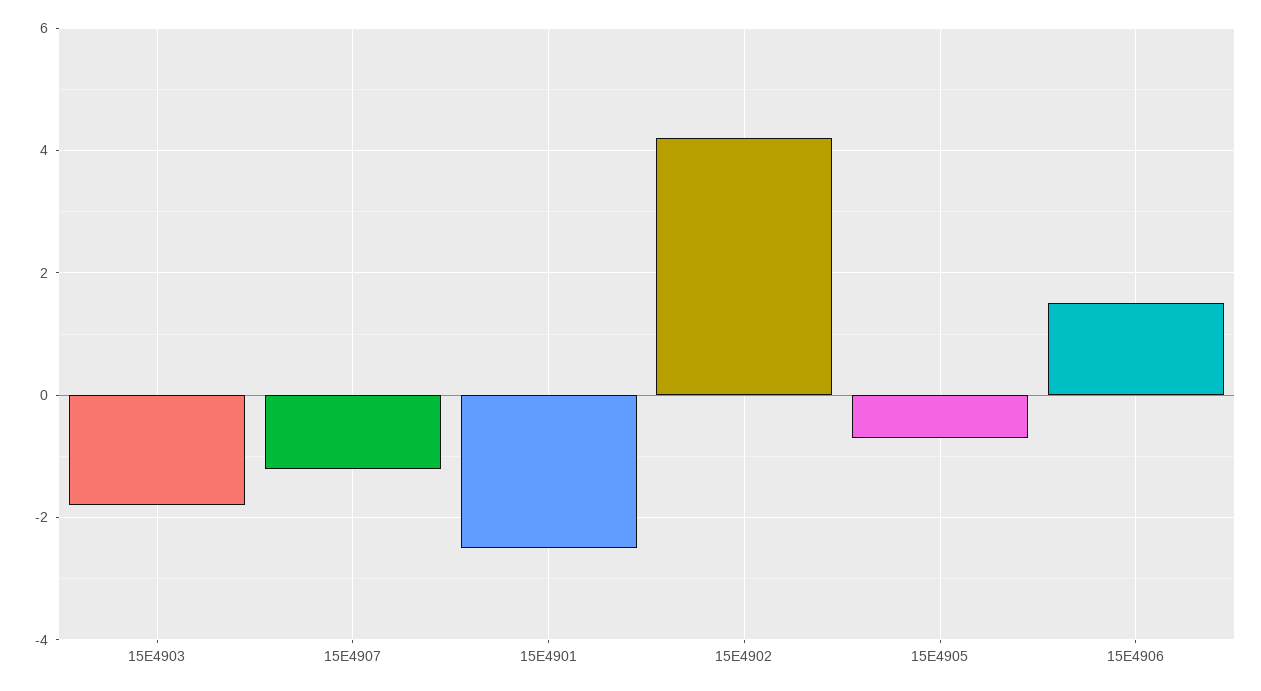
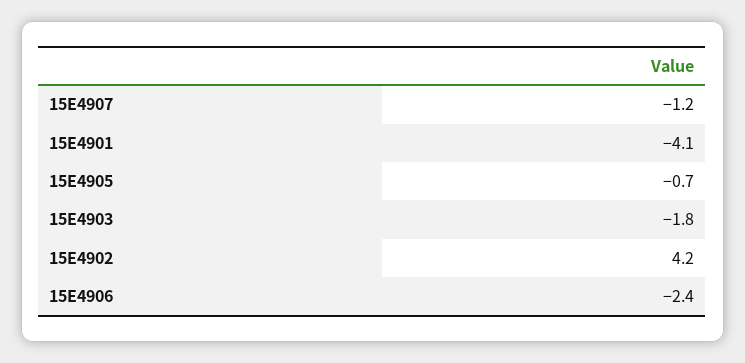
  {
    "15E4903": -1.8,
    "15E4907": -1.2,
-   "15E4901": -2.5,
+   "15E4901": -4.1,
    "15E4902": 4.2,
    "15E4905": -0.7,
-   "15E4906": 1.5
+   "15E4906": -2.4
  }

